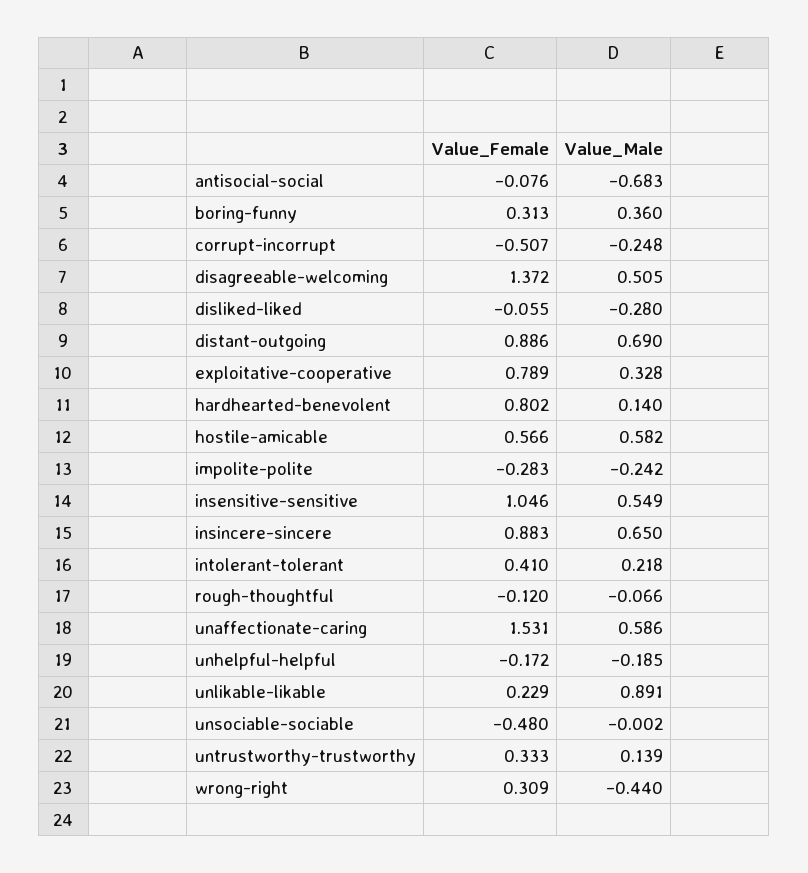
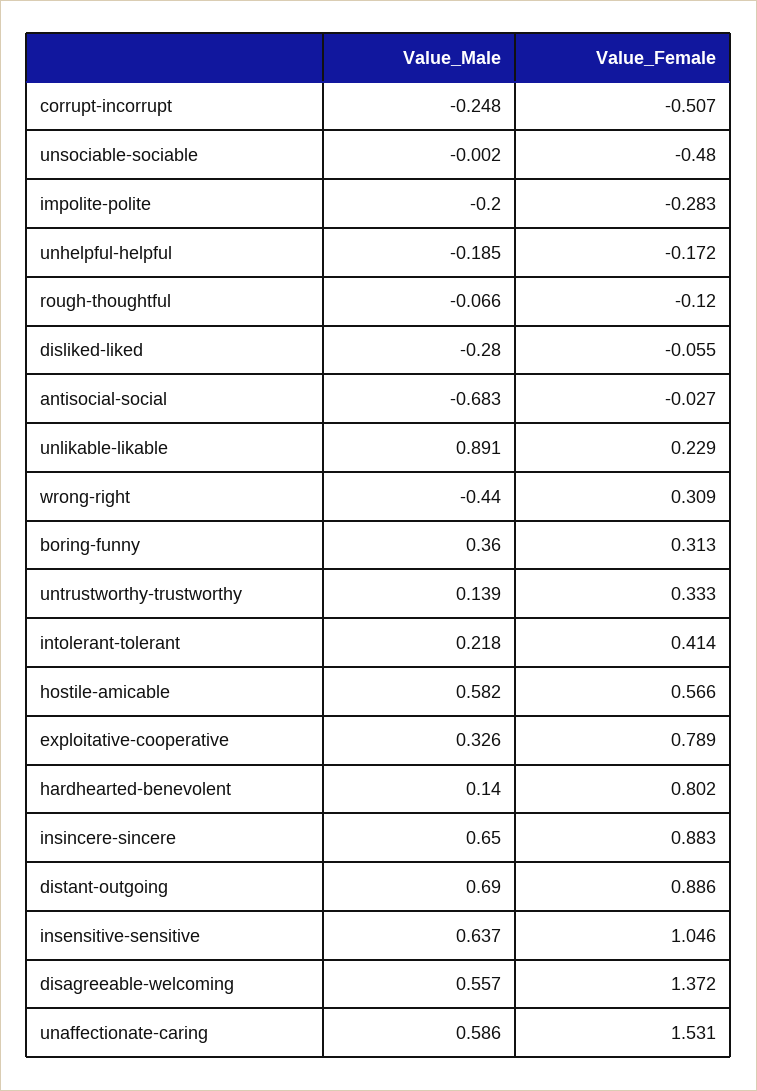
  {
    "Value_Female": {
-     "antisocial-social": -0.076,
+     "antisocial-social": -0.027,
      "boring-funny": 0.313,
      "corrupt-incorrupt": -0.507,
      "disagreeable-welcoming": 1.372,
      "disliked-liked": -0.055,
      "distant-outgoing": 0.886,
      "exploitative-cooperative": 0.789,
      "hardhearted-benevolent": 0.802,
      "hostile-amicable": 0.566,
      "impolite-polite": -0.283,
      "insensitive-sensitive": 1.046,
      "insincere-sincere": 0.883,
-     "intolerant-tolerant": 0.41,
+     "intolerant-tolerant": 0.414,
      "rough-thoughtful": -0.12,
      "unaffectionate-caring": 1.531,
      "unhelpful-helpful": -0.172,
      "unlikable-likable": 0.229,
      "unsociable-sociable": -0.48,
      "untrustworthy-trustworthy": 0.333,
      "wrong-right": 0.309
    },
    "Value_Male": {
      "antisocial-social": -0.683,
      "boring-funny": 0.36,
      "corrupt-incorrupt": -0.248,
-     "disagreeable-welcoming": 0.505,
+     "disagreeable-welcoming": 0.557,
      "disliked-liked": -0.28,
      "distant-outgoing": 0.69,
-     "exploitative-cooperative": 0.328,
+     "exploitative-cooperative": 0.326,
      "hardhearted-benevolent": 0.14,
      "hostile-amicable": 0.582,
-     "impolite-polite": -0.242,
+     "impolite-polite": -0.2,
-     "insensitive-sensitive": 0.549,
+     "insensitive-sensitive": 0.637,
      "insincere-sincere": 0.65,
      "intolerant-tolerant": 0.218,
      "rough-thoughtful": -0.066,
      "unaffectionate-caring": 0.586,
      "unhelpful-helpful": -0.185,
      "unlikable-likable": 0.891,
      "unsociable-sociable": -0.002,
      "untrustworthy-trustworthy": 0.139,
      "wrong-right": -0.44
    }
  }

